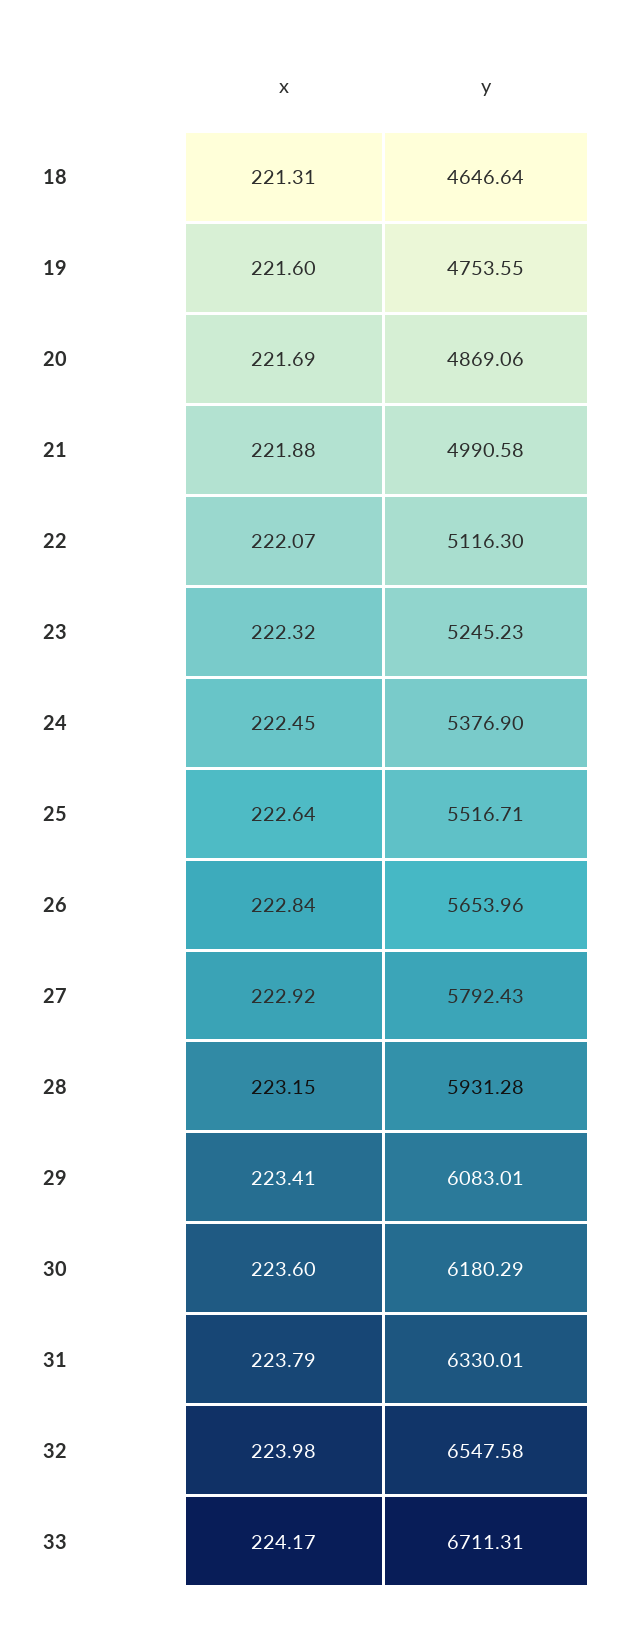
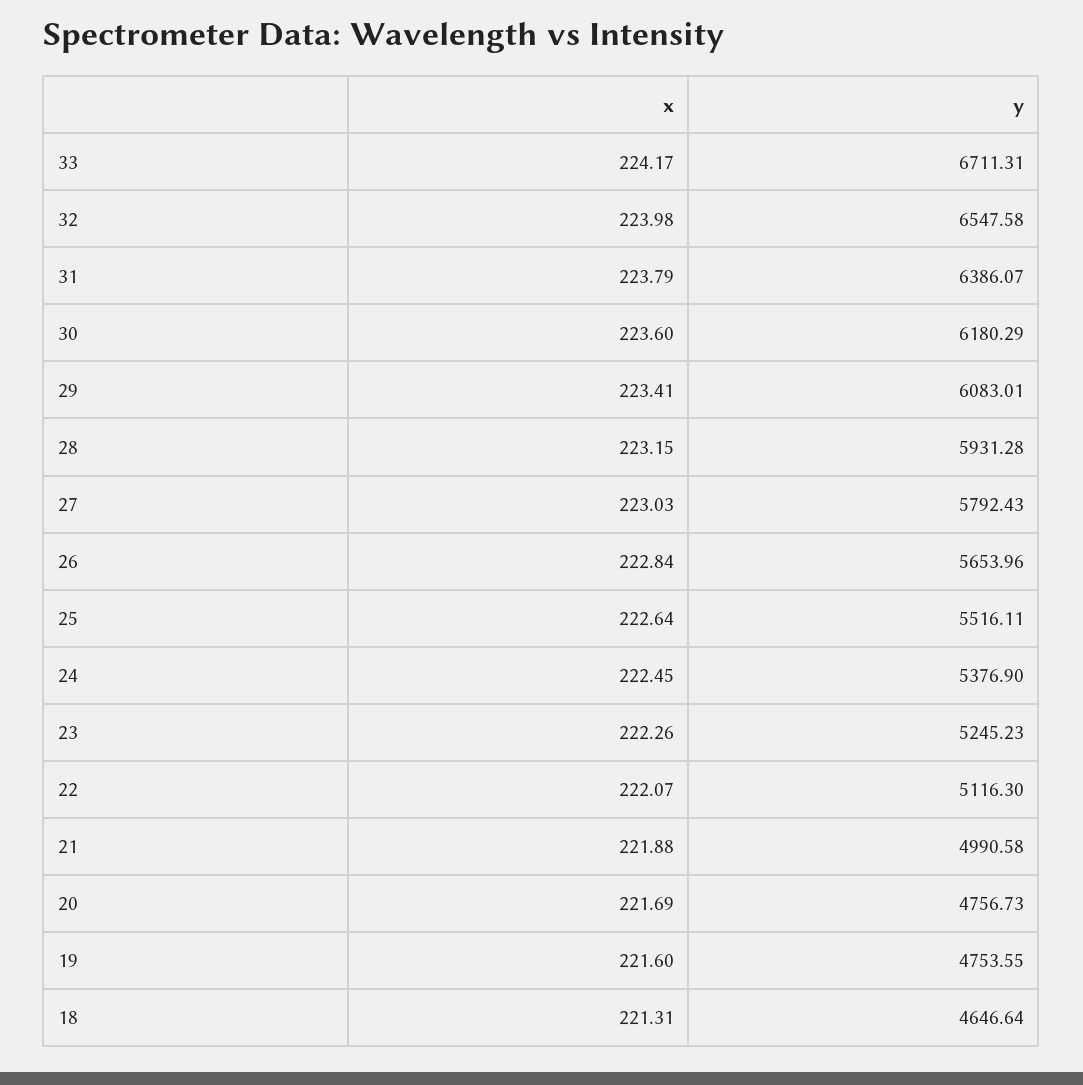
  {
    "x": {
      "18": 221.31,
      "19": 221.6,
      "20": 221.69,
      "21": 221.88,
      "22": 222.07,
-     "23": 222.32,
+     "23": 222.26,
      "24": 222.45,
      "25": 222.64,
      "26": 222.84,
-     "27": 222.92,
+     "27": 223.03,
      "28": 223.15,
      "29": 223.41,
      "30": 223.6,
      "31": 223.79,
      "32": 223.98,
      "33": 224.17
    },
    "y": {
      "18": 4646.64,
      "19": 4753.55,
-     "20": 4869.06,
+     "20": 4756.73,
      "21": 4990.58,
      "22": 5116.3,
      "23": 5245.23,
      "24": 5376.9,
-     "25": 5516.71,
+     "25": 5516.11,
      "26": 5653.96,
      "27": 5792.43,
      "28": 5931.28,
      "29": 6083.01,
      "30": 6180.29,
-     "31": 6330.01,
+     "31": 6386.07,
      "32": 6547.58,
      "33": 6711.31
    }
  }

